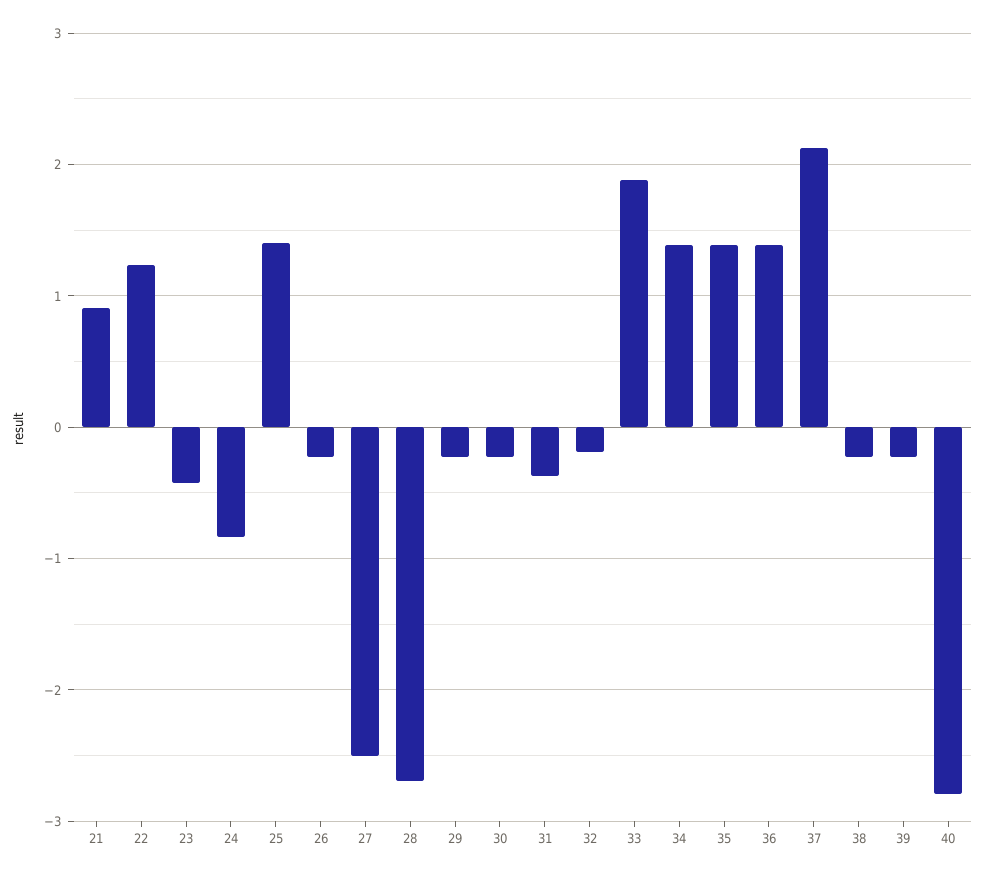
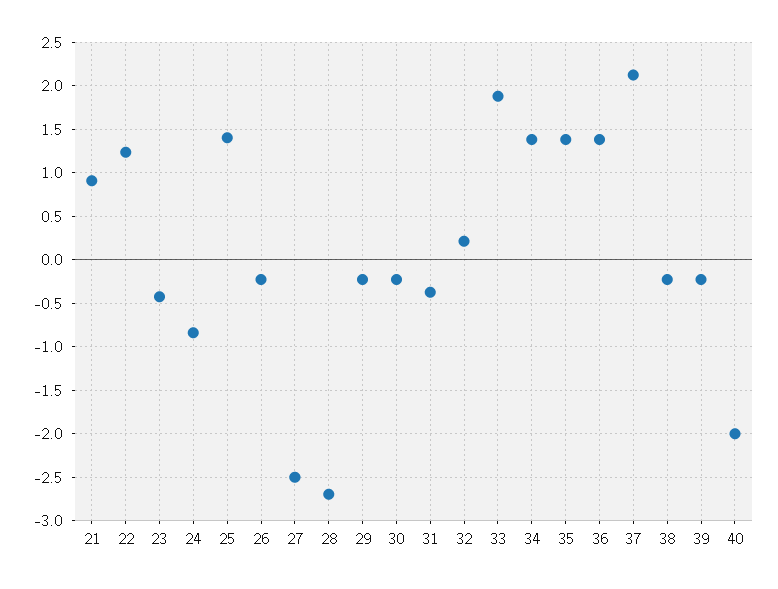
  {
    "21": 0.9,
    "22": 1.2,
    "23": -0.4,
    "24": -0.8,
    "25": 1.4,
    "26": -0.2,
    "27": -2.5,
    "28": -2.7,
    "29": -0.2,
    "30": -0.2,
    "31": -0.4,
-   "32": -0.2,
+   "32": 0.2,
    "33": 1.9,
    "34": 1.4,
    "35": 1.4,
    "36": 1.4,
    "37": 2.1,
    "38": -0.2,
    "39": -0.2,
-   "40": -2.8
+   "40": -2
  }

